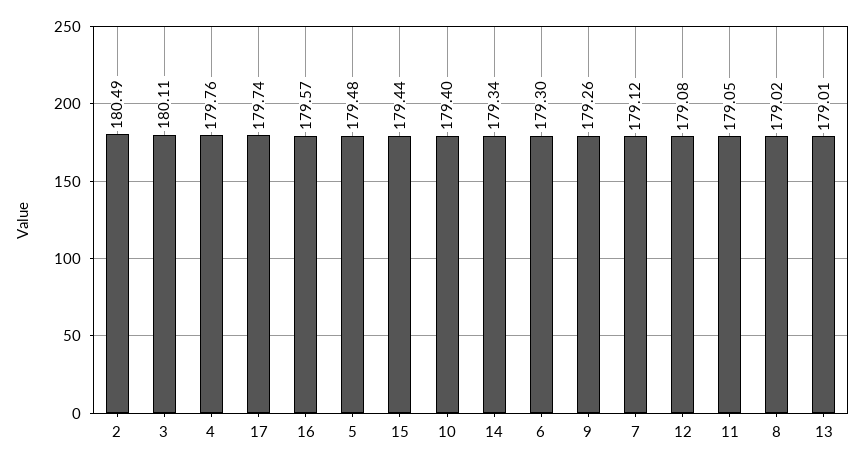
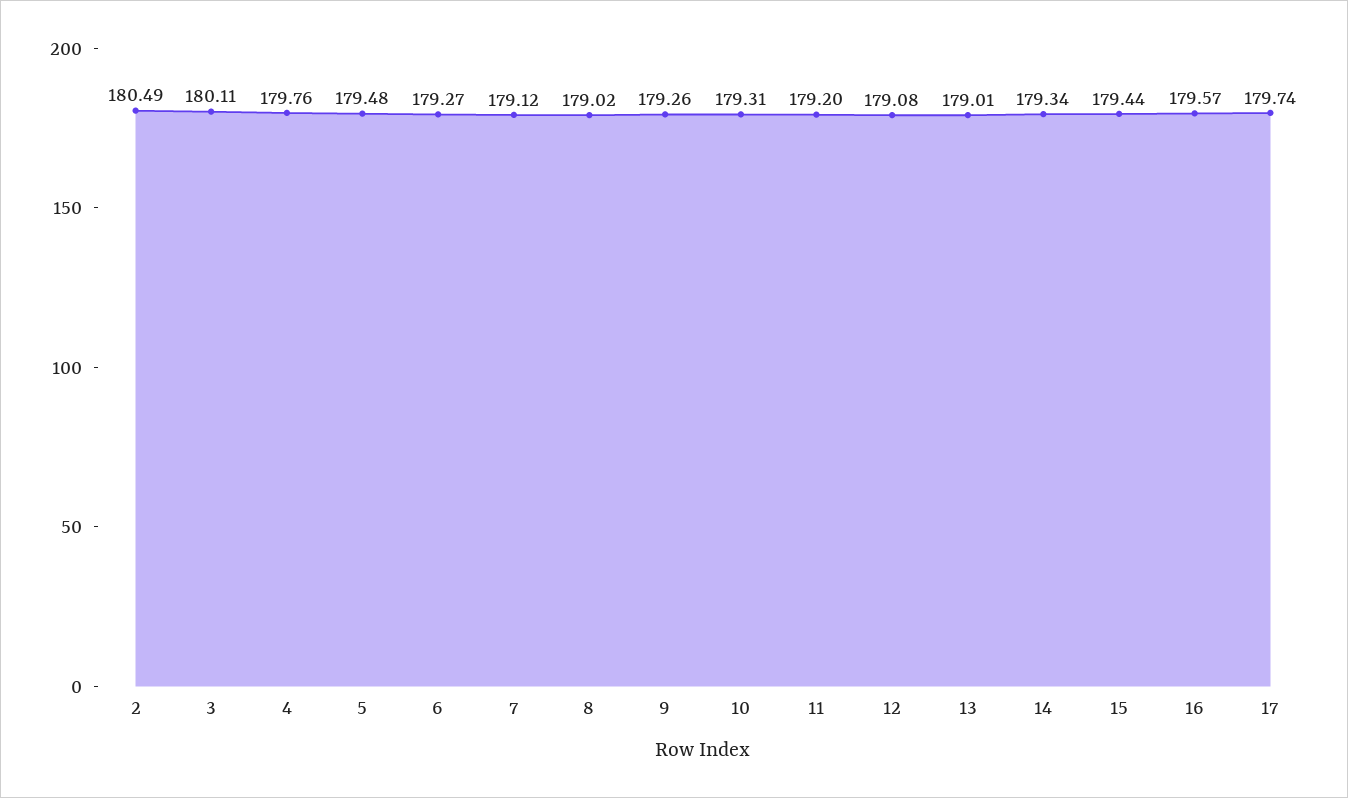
  {
    "2": 180.49,
    "3": 180.11,
    "4": 179.76,
    "17": 179.74,
    "16": 179.57,
    "5": 179.48,
    "15": 179.44,
-   "10": 179.4,
+   "10": 179.31,
    "14": 179.34,
-   "6": 179.3,
+   "6": 179.27,
    "9": 179.26,
    "7": 179.12,
    "12": 179.08,
-   "11": 179.05,
+   "11": 179.2,
    "8": 179.02,
    "13": 179.01
  }

